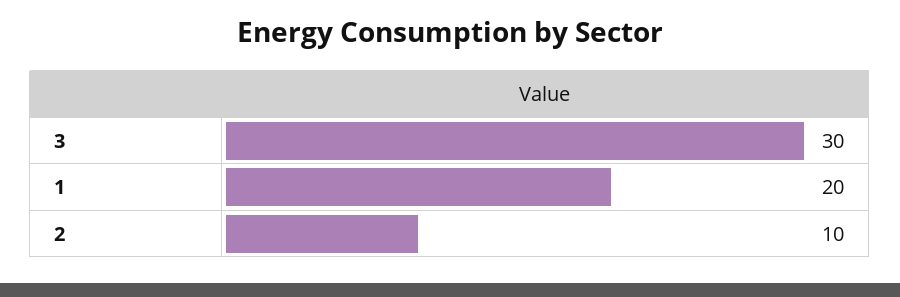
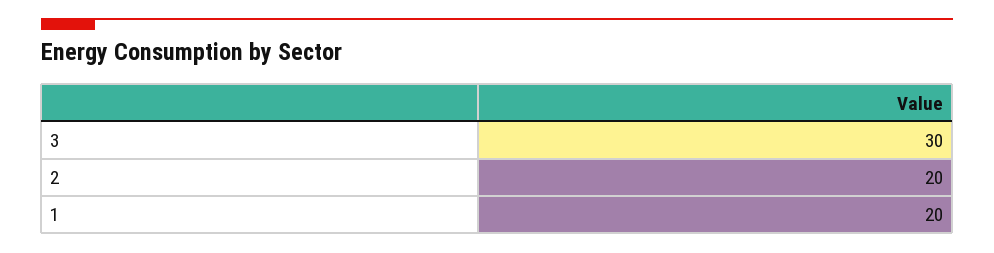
  {
    "3": 30,
    "1": 20,
-   "2": 10
+   "2": 20
  }

